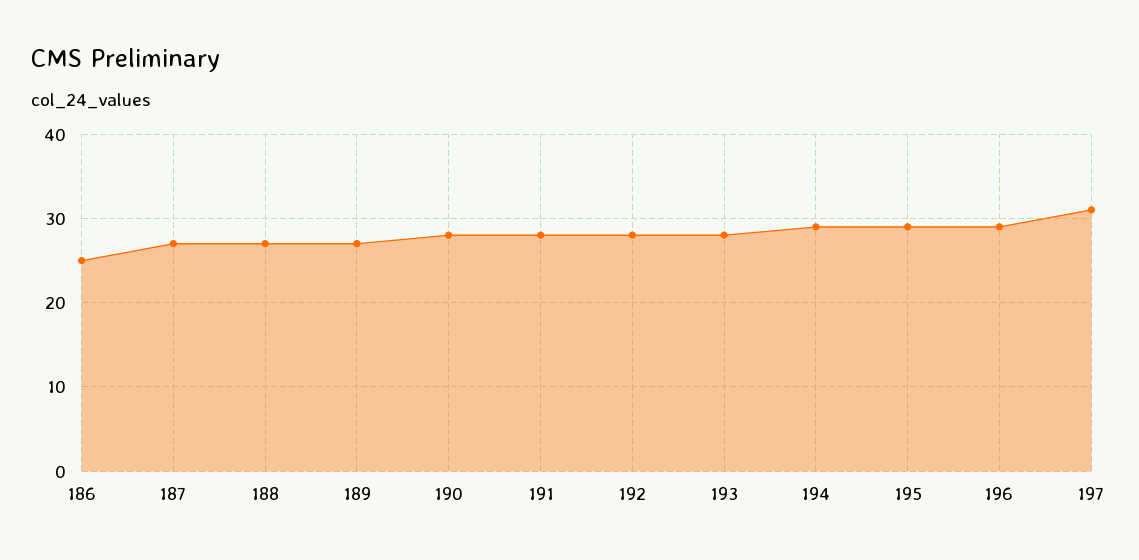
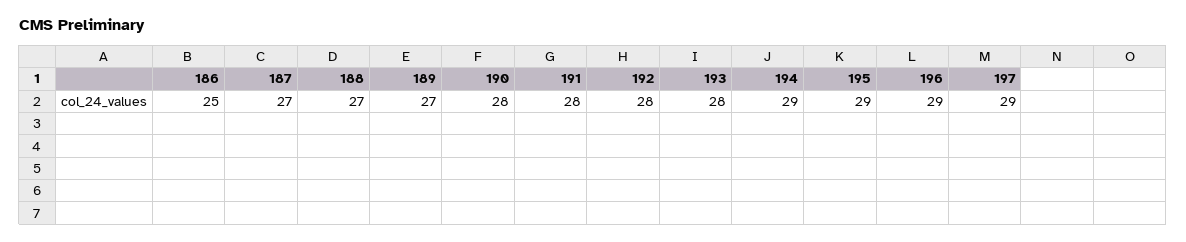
  {
    "186": 25,
    "187": 27,
    "188": 27,
    "189": 27,
    "190": 28,
    "191": 28,
    "192": 28,
    "193": 28,
    "194": 29,
    "195": 29,
    "196": 29,
-   "197": 31
+   "197": 29
  }

